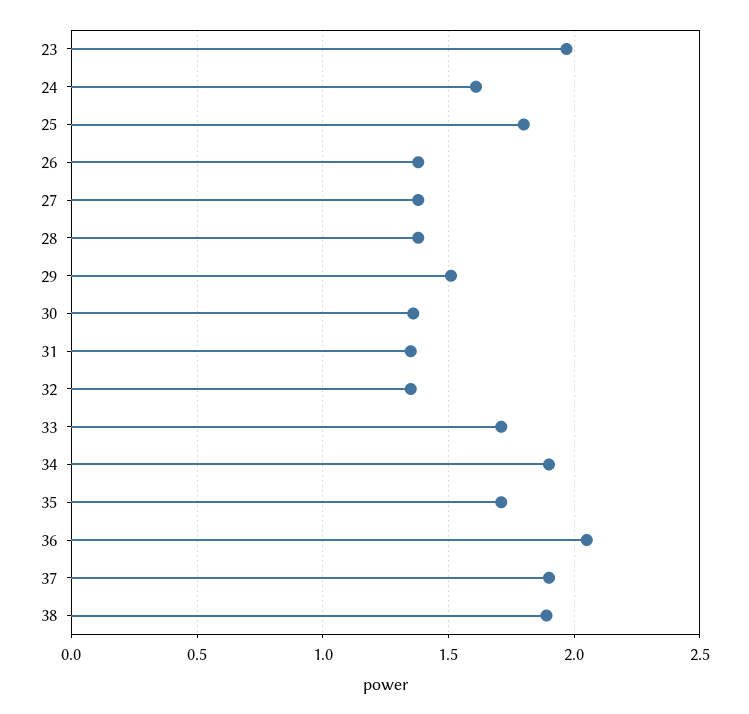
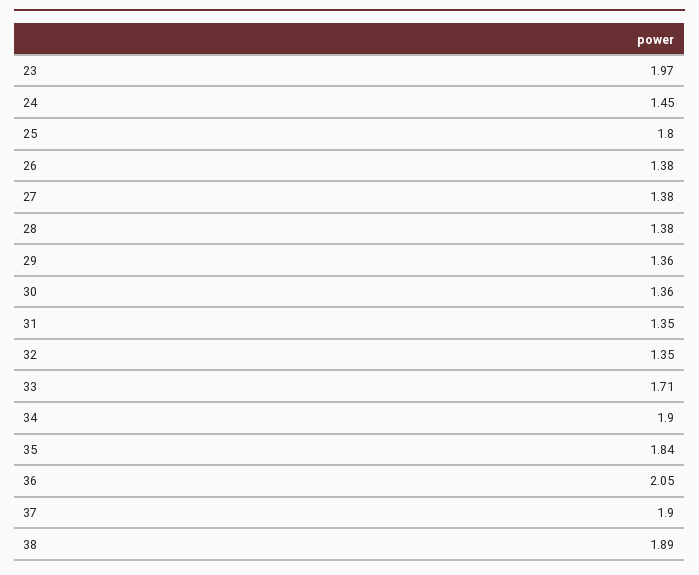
  {
    "23": 1.97,
-   "24": 1.6,
+   "24": 1.45,
    "25": 1.8,
    "26": 1.38,
    "27": 1.38,
    "28": 1.38,
-   "29": 1.5,
+   "29": 1.36,
    "30": 1.36,
    "31": 1.35,
    "32": 1.35,
    "33": 1.71,
    "34": 1.9,
-   "35": 1.7,
+   "35": 1.84,
    "36": 2.05,
    "37": 1.9,
    "38": 1.89
  }

